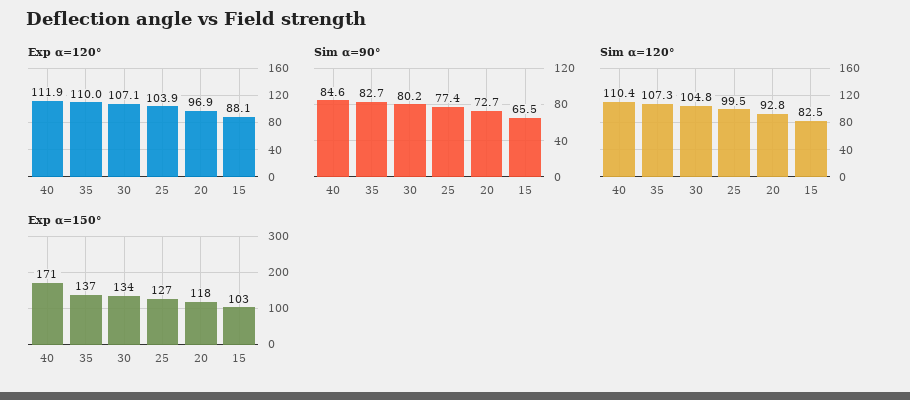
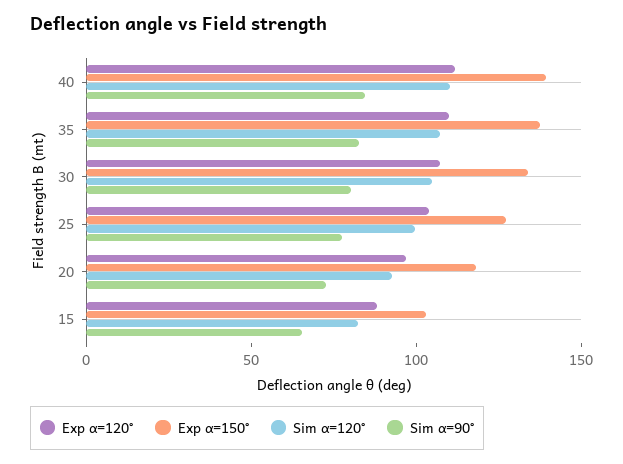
  {
    "Exp α=120°": {
      "40": 111.9,
      "35": 110,
      "30": 107.1,
      "25": 103.9,
      "20": 96.9,
      "15": 88.1
    },
    "Sim α=90°": {
      "40": 84.6,
      "35": 82.7,
      "30": 80.2,
      "25": 77.4,
      "20": 72.7,
      "15": 65.5
    },
    "Sim α=120°": {
      "40": 110.4,
      "35": 107.3,
      "30": 104.8,
      "25": 99.5,
      "20": 92.8,
      "15": 82.5
    },
    "Exp α=150°": {
-     "40": 171,
+     "40": 140,
      "35": 137,
      "30": 134,
      "25": 127,
      "20": 118,
      "15": 103
    }
  }

